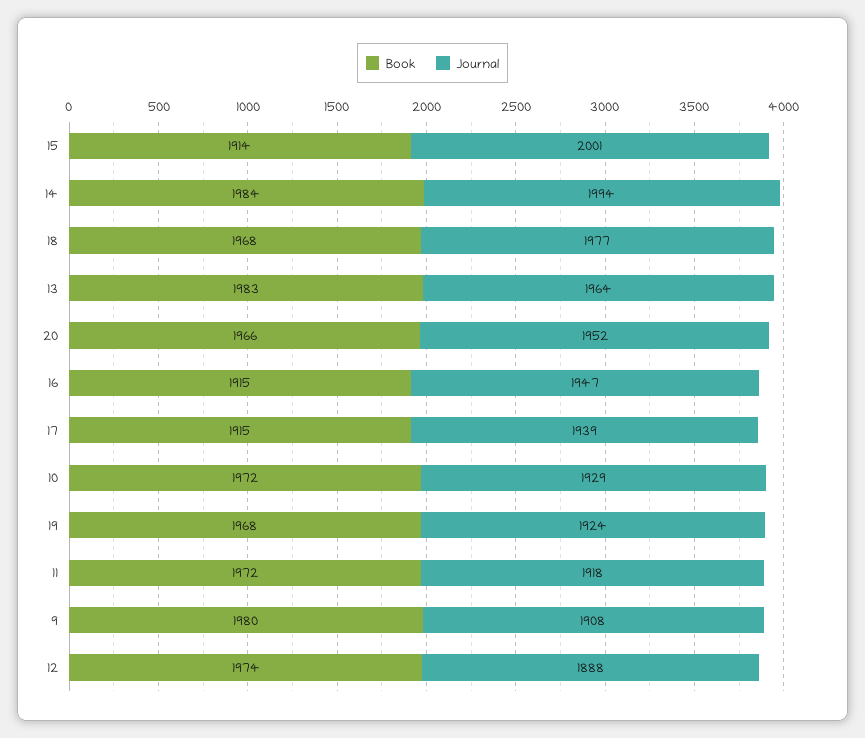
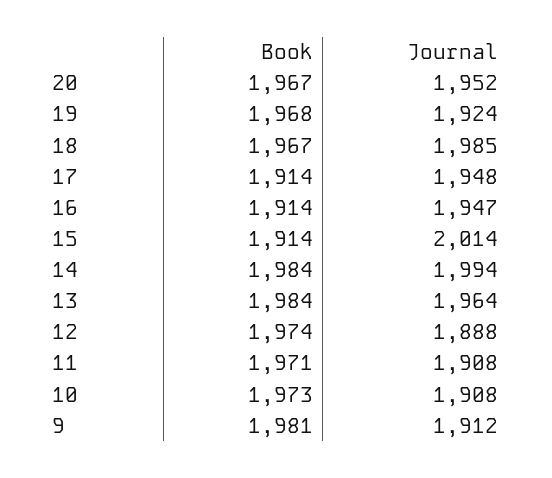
  {
    "Book": {
      "15": 1914,
      "14": 1984,
-     "18": 1968,
+     "18": 1967,
-     "13": 1983,
+     "13": 1984,
-     "20": 1966,
+     "20": 1967,
-     "16": 1915,
+     "16": 1914,
-     "17": 1915,
+     "17": 1914,
-     "10": 1972,
+     "10": 1973,
      "19": 1968,
-     "11": 1972,
+     "11": 1971,
-     "9": 1980,
+     "9": 1981,
      "12": 1974
    },
    "Journal": {
-     "15": 2001,
+     "15": 2014,
      "14": 1994,
-     "18": 1977,
+     "18": 1985,
      "13": 1964,
      "20": 1952,
      "16": 1947,
-     "17": 1939,
+     "17": 1948,
-     "10": 1929,
+     "10": 1908,
      "19": 1924,
-     "11": 1918,
+     "11": 1908,
-     "9": 1908,
+     "9": 1912,
      "12": 1888
    }
  }

